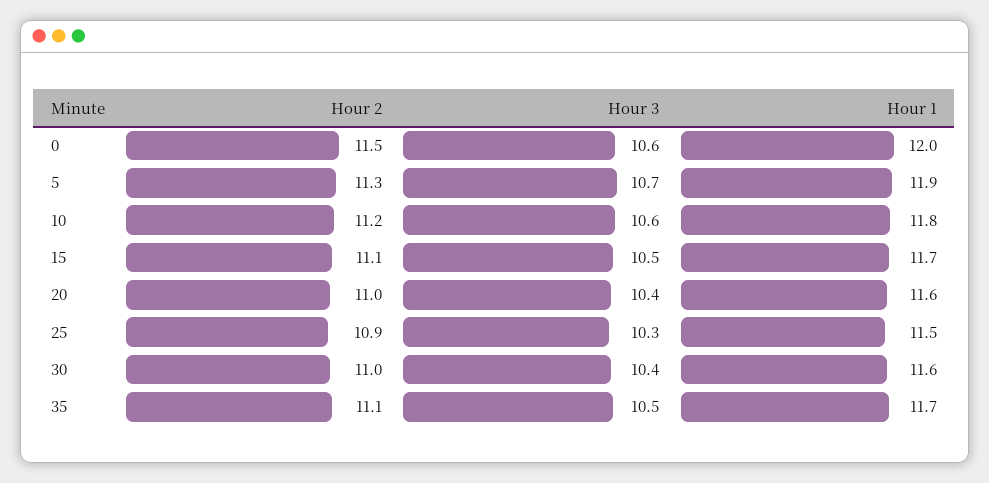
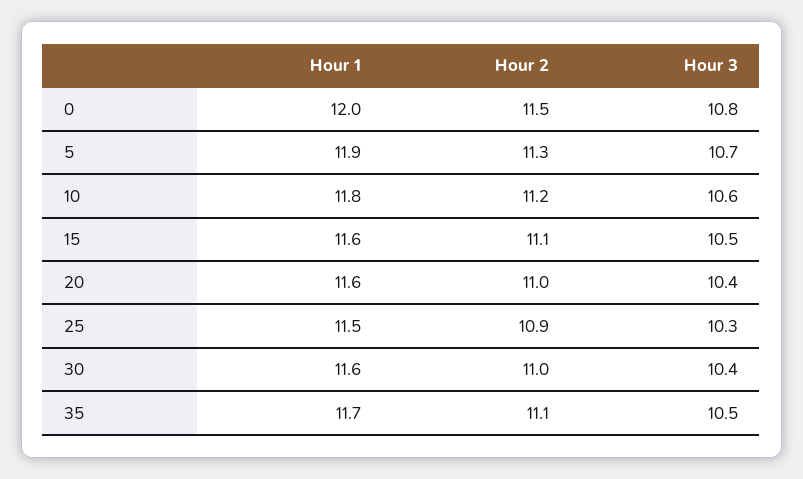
  {
    "Hour 2": {
      "0": 11.5,
      "5": 11.3,
      "10": 11.2,
      "15": 11.1,
      "20": 11,
      "25": 10.9,
      "30": 11,
      "35": 11.1
    },
    "Hour 3": {
-     "0": 10.6,
+     "0": 10.8,
      "5": 10.7,
      "10": 10.6,
      "15": 10.5,
      "20": 10.4,
      "25": 10.3,
      "30": 10.4,
      "35": 10.5
    },
    "Hour 1": {
      "0": 12,
      "5": 11.9,
      "10": 11.8,
-     "15": 11.7,
+     "15": 11.6,
      "20": 11.6,
      "25": 11.5,
      "30": 11.6,
      "35": 11.7
    }
  }

